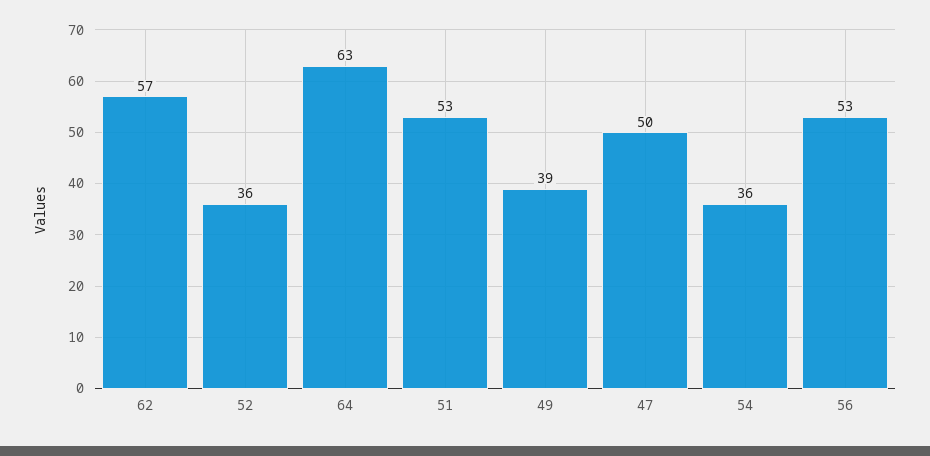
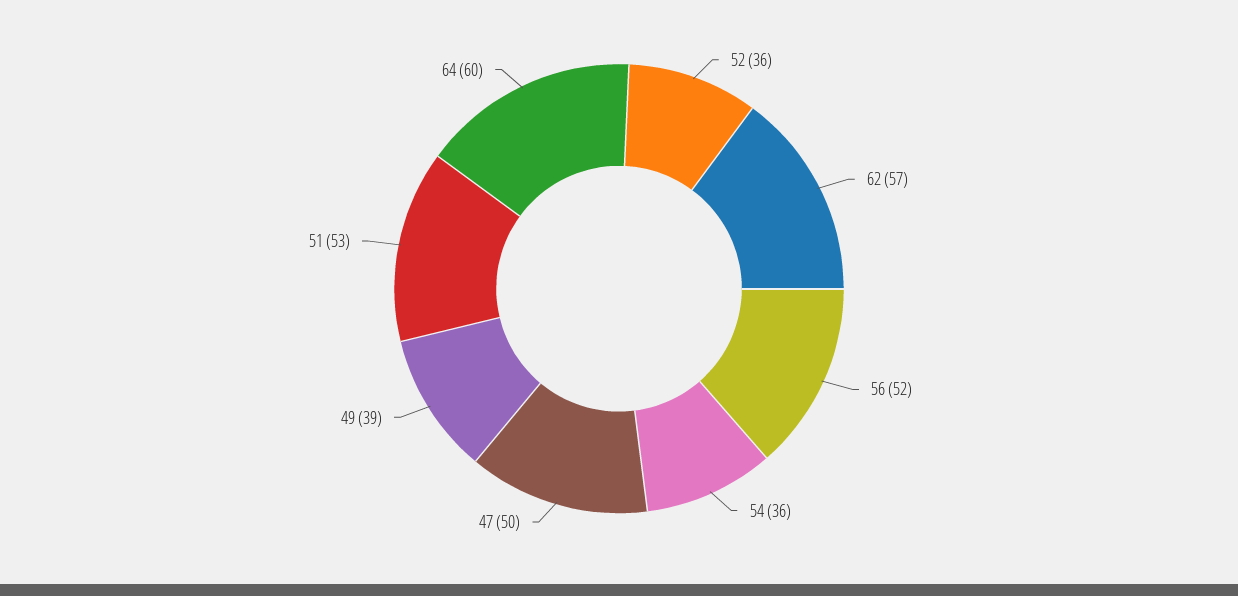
  {
    "62": 57,
    "52": 36,
-   "64": 63,
+   "64": 60,
    "51": 53,
    "49": 39,
    "47": 50,
    "54": 36,
-   "56": 53
+   "56": 52
  }

